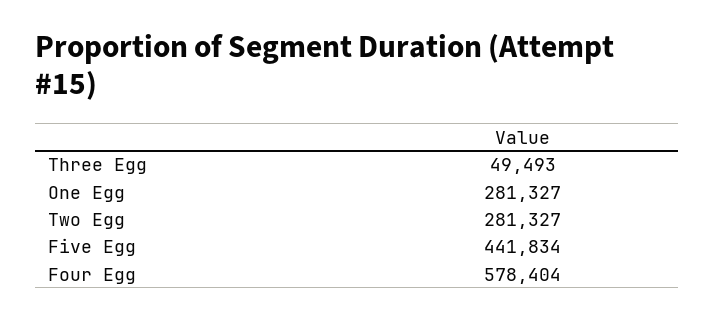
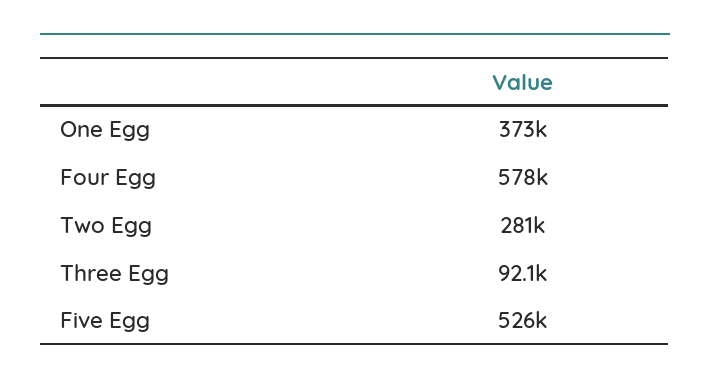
  {
-   "Three Egg": 49493,
+   "Three Egg": 92100,
-   "One Egg": 281327,
+   "One Egg": 373000,
    "Two Egg": 281327,
-   "Five Egg": 441834,
+   "Five Egg": 526000,
    "Four Egg": 578404
  }

